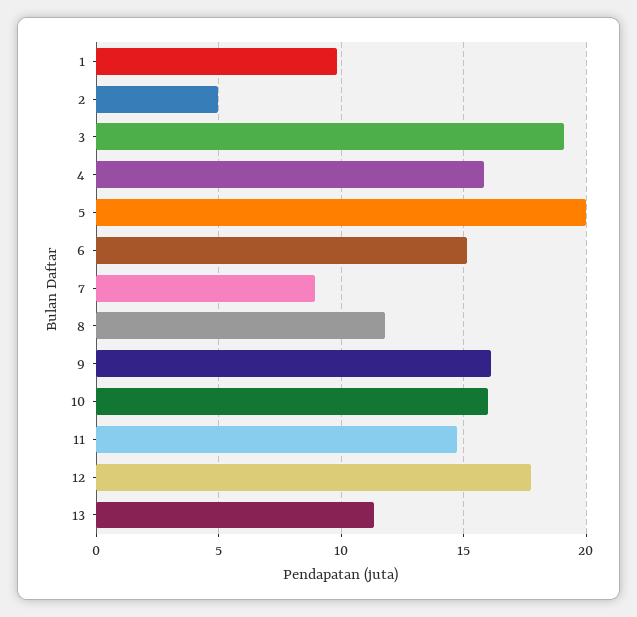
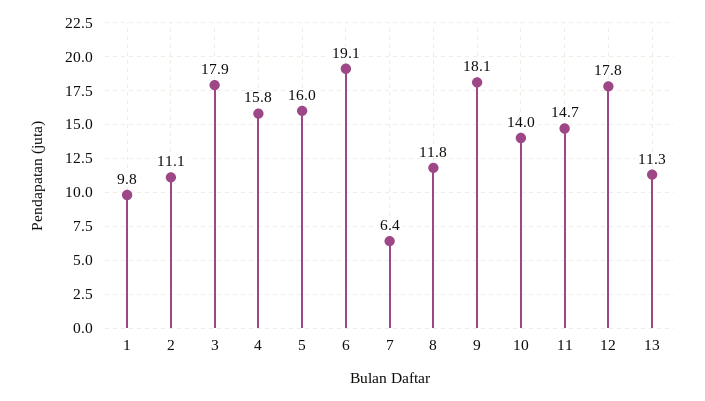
  {
    "1": 9.8,
-   "2": 5,
+   "2": 11.1,
-   "3": 19,
+   "3": 17.9,
    "4": 15.8,
-   "5": 20,
+   "5": 16,
-   "6": 15,
+   "6": 19.1,
-   "7": 9,
+   "7": 6.4,
    "8": 11.8,
-   "9": 16,
+   "9": 18.1,
-   "10": 16,
+   "10": 14,
    "11": 14.7,
    "12": 17.8,
    "13": 11.3
  }

